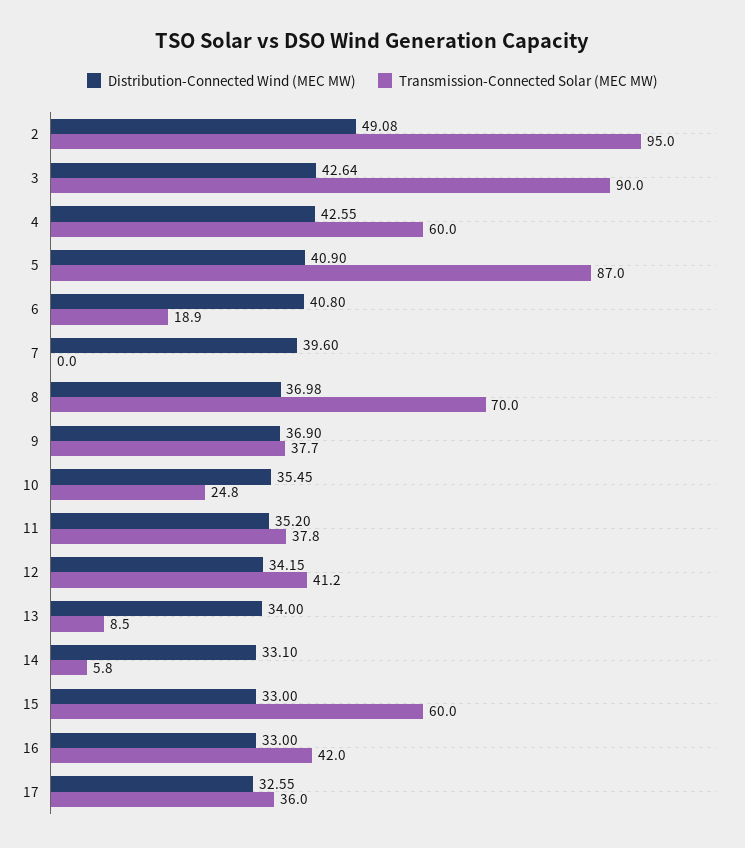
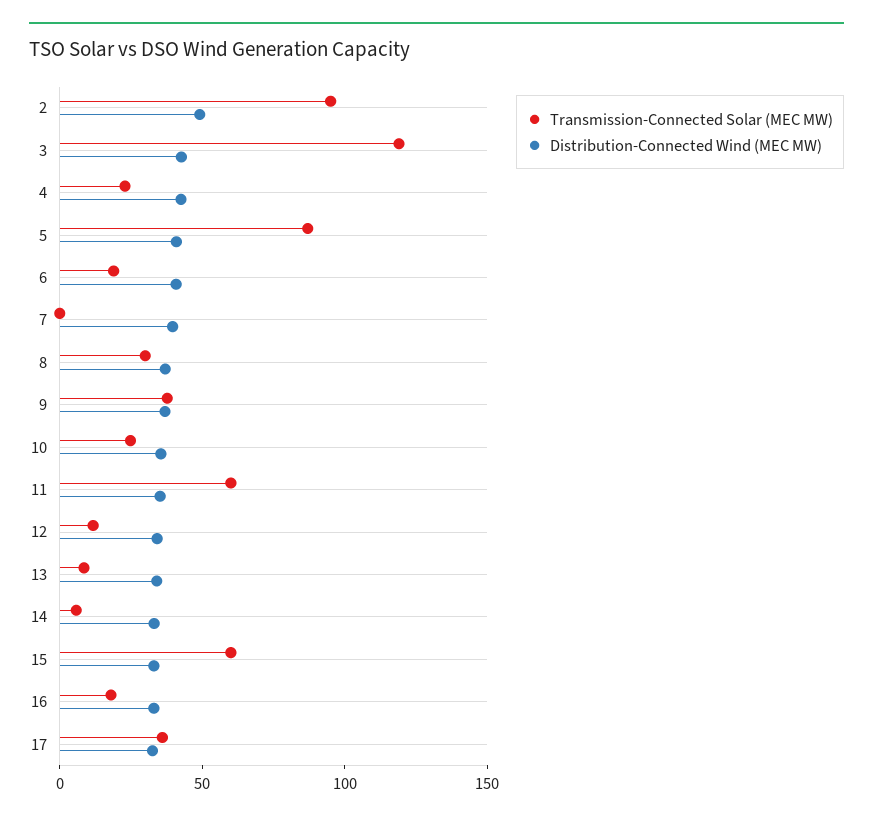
  {
    "Distribution-Connected Wind (MEC MW)": {
      "2": 49.08,
      "3": 42.64,
      "4": 42.55,
      "5": 40.9,
      "6": 40.8,
      "7": 39.6,
      "8": 36.98,
      "9": 36.9,
      "10": 35.45,
      "11": 35.2,
      "12": 34.15,
      "13": 34,
      "14": 33.1,
      "15": 33,
      "16": 33,
      "17": 32.55
    },
    "Transmission-Connected Solar (MEC MW)": {
      "2": 95,
-     "3": 90,
+     "3": 120,
-     "4": 60,
+     "4": 20,
      "5": 87,
      "6": 18.9,
      "7": 0,
-     "8": 70,
+     "8": 30,
      "9": 37.7,
      "10": 24.8,
-     "11": 37.8,
+     "11": 60,
-     "12": 41.2,
+     "12": 10,
      "13": 8.5,
      "14": 5.8,
      "15": 60,
-     "16": 42,
+     "16": 20,
      "17": 36
    }
  }

